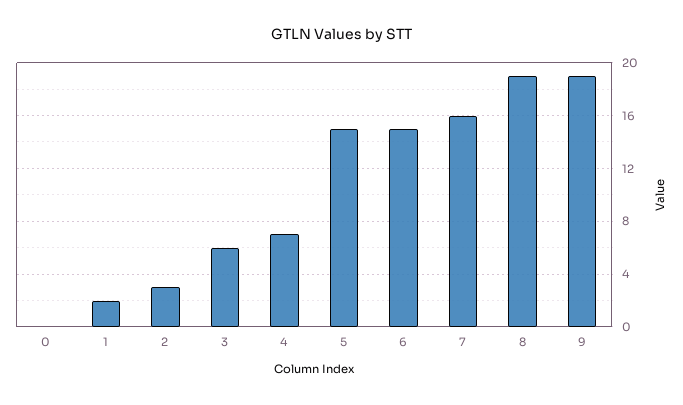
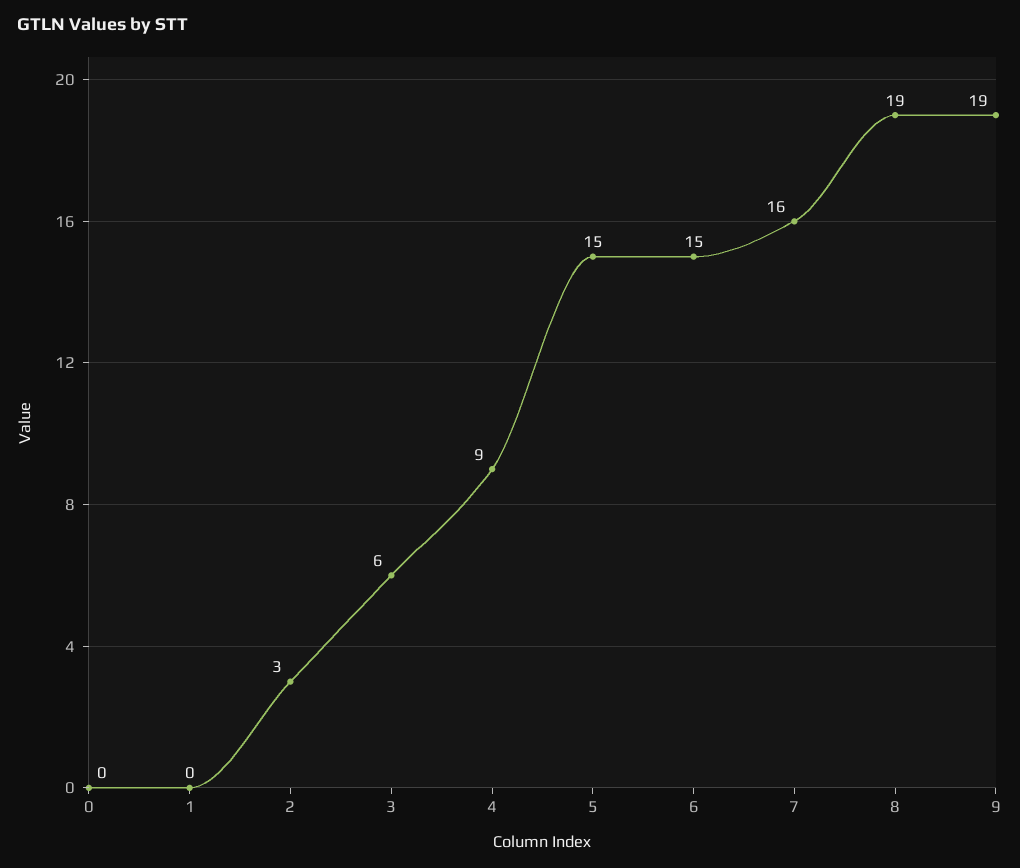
  {
    "0": 0,
-   "1": 2,
+   "1": 0,
    "2": 3,
    "3": 6,
-   "4": 7,
+   "4": 9,
    "5": 15,
    "6": 15,
    "7": 16,
    "8": 19,
    "9": 19
  }

